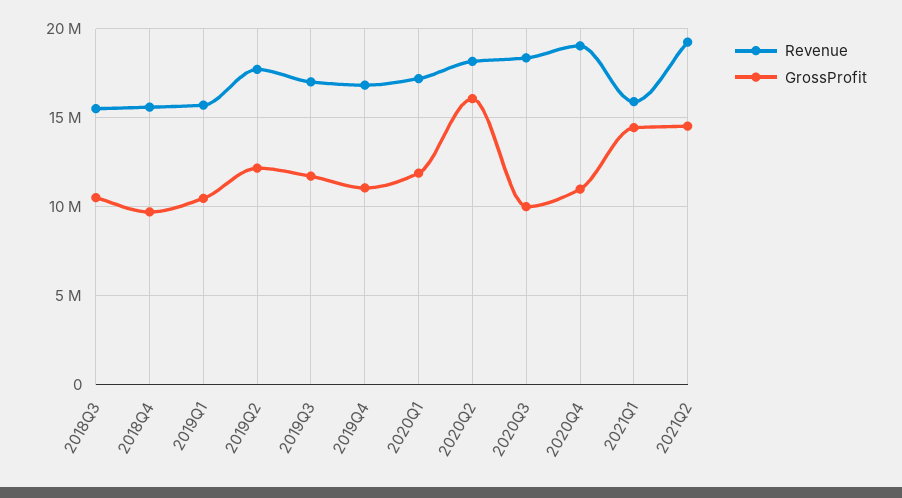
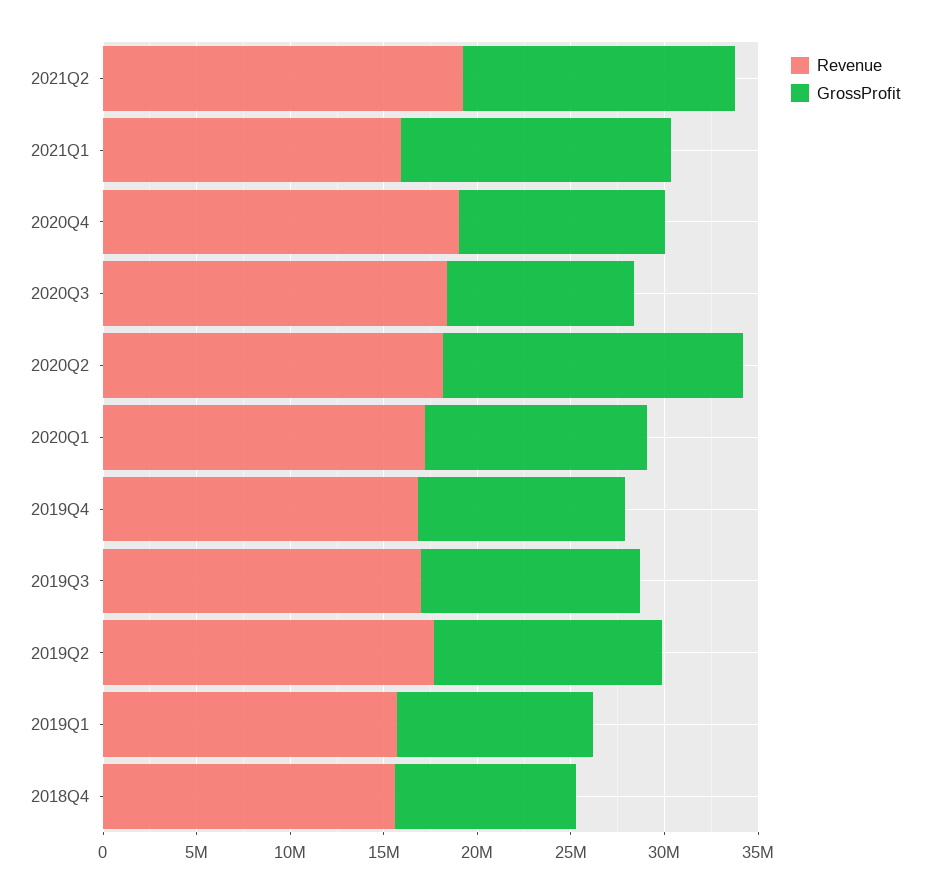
  {
    "Revenue": {
-     "2018Q3": 15500000,
      "2018Q4": 15500000,
      "2019Q1": 15500000,
      "2019Q2": 17500000,
      "2019Q3": 17000000,
      "2019Q4": 17000000,
      "2020Q1": 17000000,
      "2020Q2": 18000000,
      "2020Q3": 18500000,
      "2020Q4": 19000000,
      "2021Q1": 16000000,
      "2021Q2": 19000000
    },
    "GrossProfit": {
-     "2018Q3": 10500000,
      "2018Q4": 9500000,
      "2019Q1": 10500000,
      "2019Q2": 12000000,
      "2019Q3": 11500000,
      "2019Q4": 11000000,
      "2020Q1": 12000000,
      "2020Q2": 16000000,
      "2020Q3": 10000000,
      "2020Q4": 11000000,
      "2021Q1": 14500000,
      "2021Q2": 14500000
    }
  }

